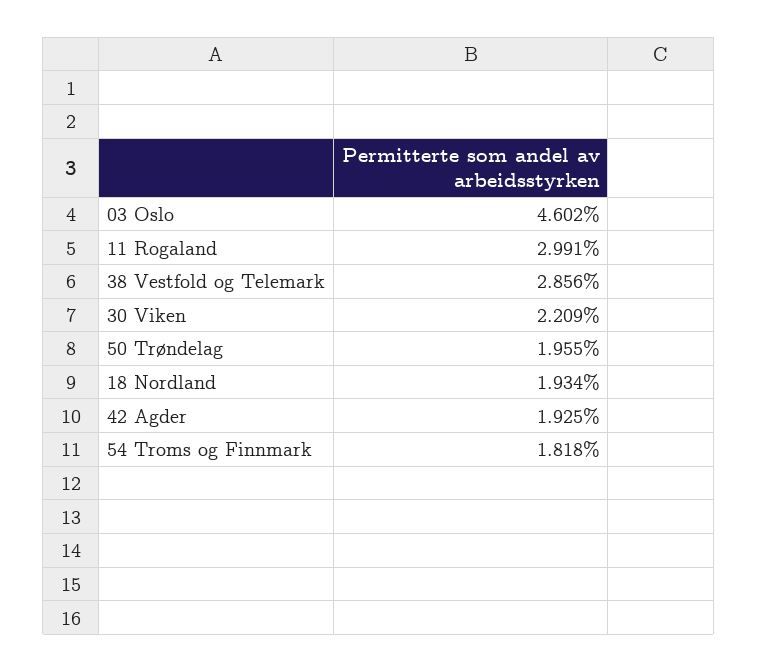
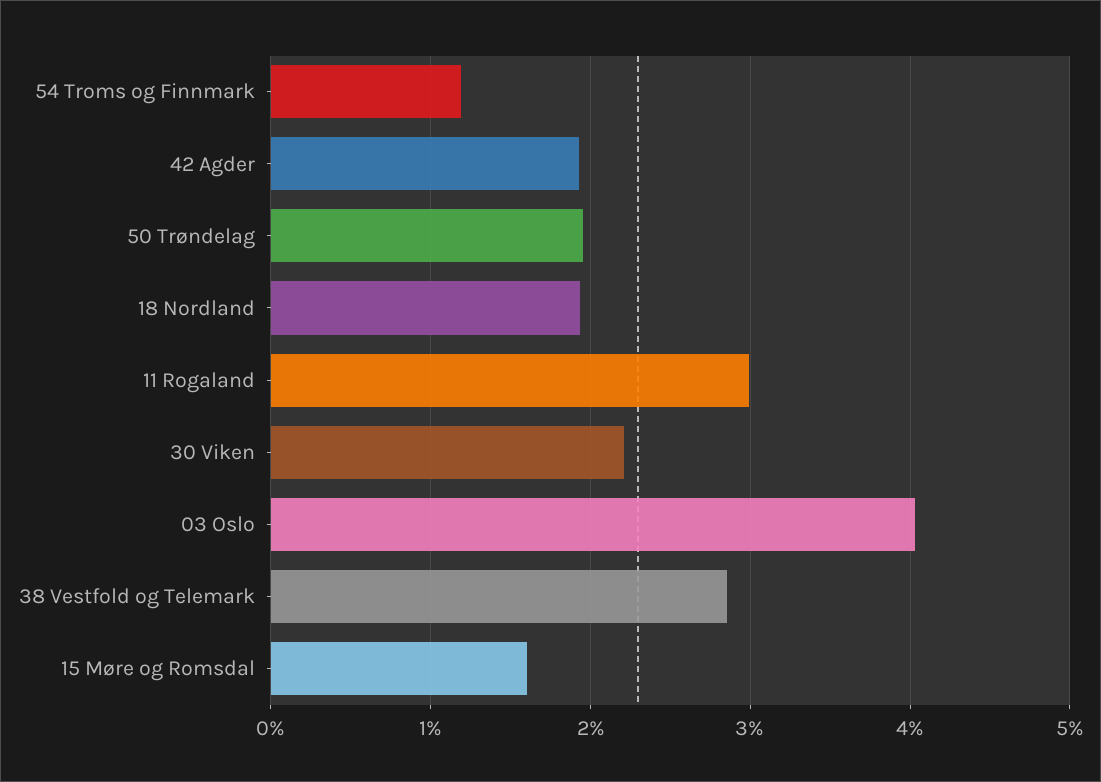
  {
-   "03 Oslo": 4.602,
+   "03 Oslo": 4,
    "11 Rogaland": 2.991,
    "38 Vestfold og Telemark": 2.856,
    "30 Viken": 2.209,
    "50 Trøndelag": 1.955,
    "18 Nordland": 1.934,
    "42 Agder": 1.925,
-   "54 Troms og Finnmark": 1.818
+   "54 Troms og Finnmark": 1.2,
+   "15 Møre og Romsdal": 1.6
  }

